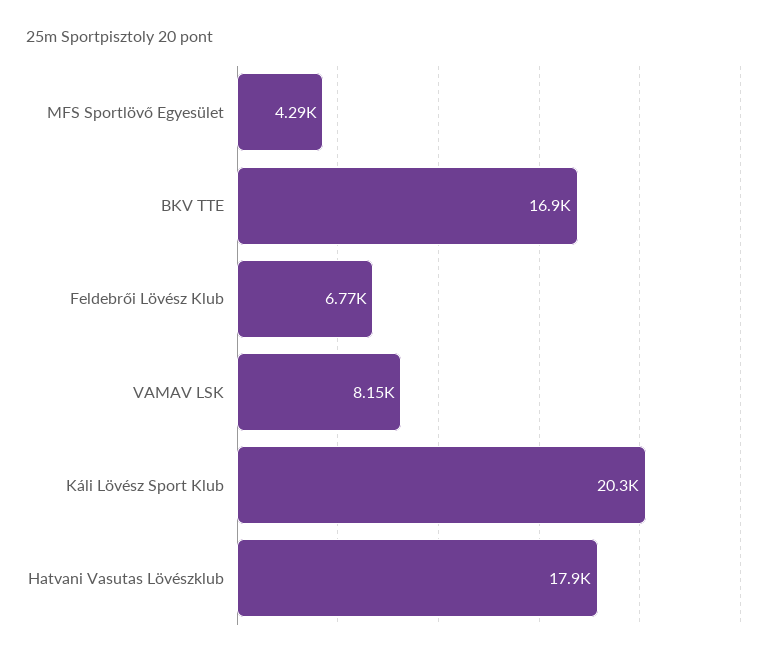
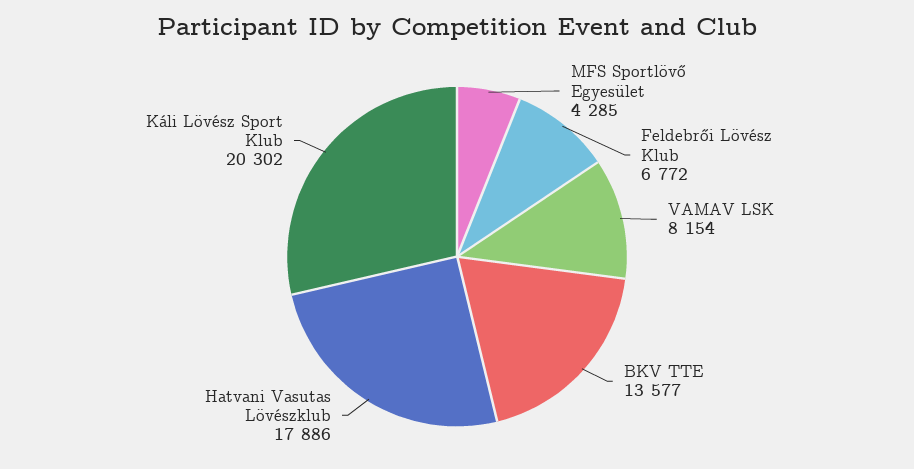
  {
    "MFS Sportlövő Egyesület": 4285,
-   "BKV TTE": 16900,
+   "BKV TTE": 13577,
    "Feldebrői Lövész Klub": 6772,
    "VAMAV LSK": 8154,
    "Káli Lövész Sport Klub": 20302,
    "Hatvani Vasutas Lövészklub": 17886
  }

